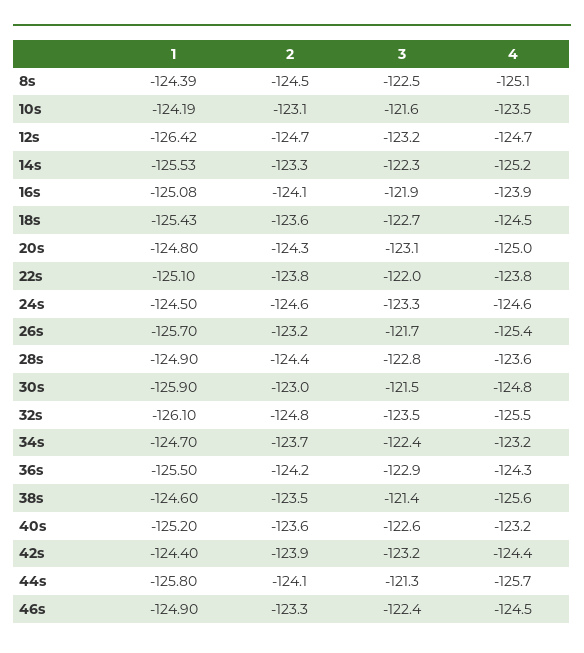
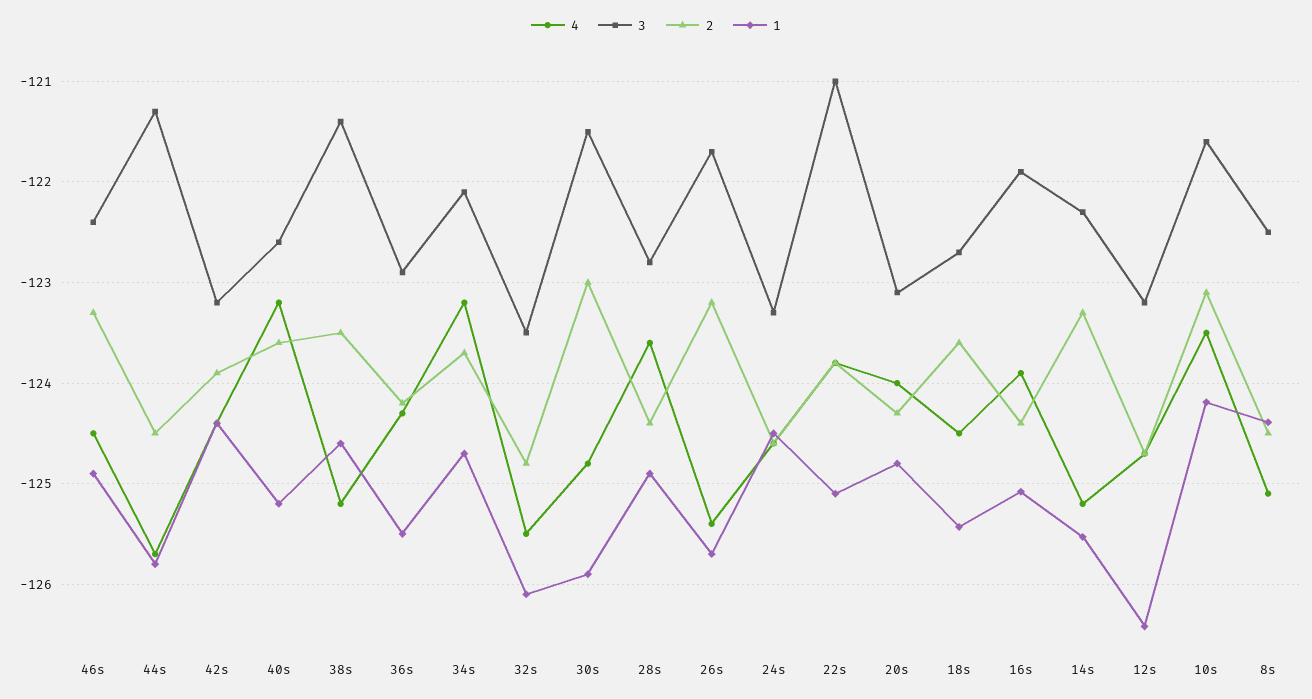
  {
    "1": {
      "8s": -124.39,
      "10s": -124.19,
      "12s": -126.42,
      "14s": -125.53,
      "16s": -125.08,
      "18s": -125.43,
      "20s": -124.8,
      "22s": -125.1,
      "24s": -124.5,
      "26s": -125.7,
      "28s": -124.9,
      "30s": -125.9,
      "32s": -126.1,
      "34s": -124.7,
      "36s": -125.5,
      "38s": -124.6,
      "40s": -125.2,
      "42s": -124.4,
      "44s": -125.8,
      "46s": -124.9
    },
    "2": {
      "8s": -124.5,
      "10s": -123.1,
      "12s": -124.7,
      "14s": -123.3,
-     "16s": -124.1,
+     "16s": -124.4,
      "18s": -123.6,
      "20s": -124.3,
      "22s": -123.8,
      "24s": -124.6,
      "26s": -123.2,
      "28s": -124.4,
      "30s": -123,
      "32s": -124.8,
      "34s": -123.7,
      "36s": -124.2,
      "38s": -123.5,
      "40s": -123.6,
      "42s": -123.9,
-     "44s": -124.1,
+     "44s": -124.5,
      "46s": -123.3
    },
    "3": {
      "8s": -122.5,
      "10s": -121.6,
      "12s": -123.2,
      "14s": -122.3,
      "16s": -121.9,
      "18s": -122.7,
      "20s": -123.1,
-     "22s": -122,
+     "22s": -121,
      "24s": -123.3,
      "26s": -121.7,
      "28s": -122.8,
      "30s": -121.5,
      "32s": -123.5,
-     "34s": -122.4,
+     "34s": -122.1,
      "36s": -122.9,
      "38s": -121.4,
      "40s": -122.6,
      "42s": -123.2,
      "44s": -121.3,
      "46s": -122.4
    },
    "4": {
      "8s": -125.1,
      "10s": -123.5,
      "12s": -124.7,
      "14s": -125.2,
      "16s": -123.9,
      "18s": -124.5,
-     "20s": -125,
+     "20s": -124,
      "22s": -123.8,
      "24s": -124.6,
      "26s": -125.4,
      "28s": -123.6,
      "30s": -124.8,
      "32s": -125.5,
      "34s": -123.2,
      "36s": -124.3,
-     "38s": -125.6,
+     "38s": -125.2,
      "40s": -123.2,
      "42s": -124.4,
      "44s": -125.7,
      "46s": -124.5
    }
  }

